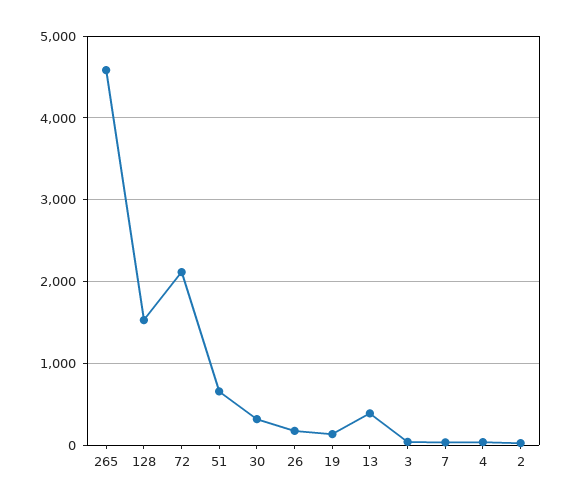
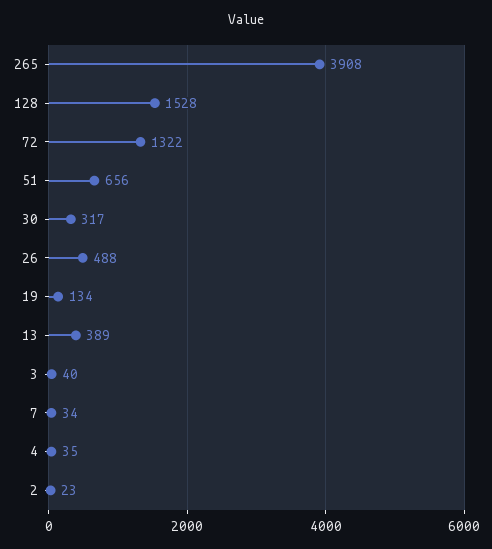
  {
-   "265": 4600,
+   "265": 3908,
    "128": 1528,
-   "72": 2100,
+   "72": 1322,
    "51": 656,
    "30": 317,
-   "26": 200,
+   "26": 488,
    "19": 134,
    "13": 389,
    "3": 40,
    "7": 34,
    "4": 35,
    "2": 23
  }

